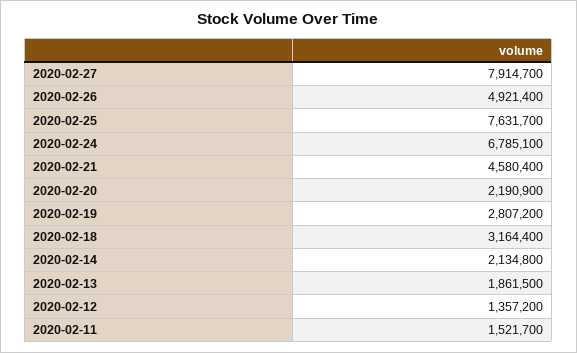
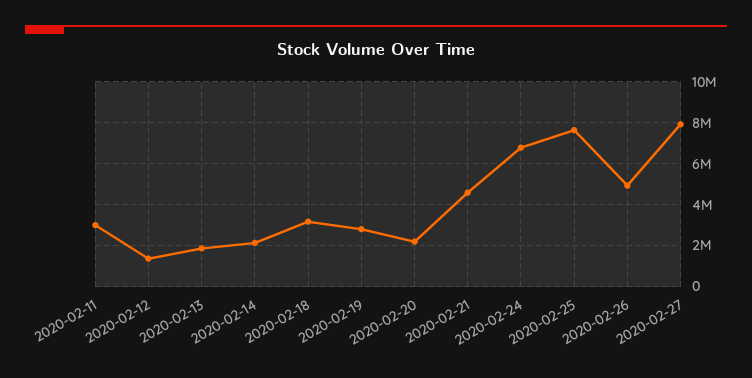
  {
    "2020-02-27": 7914700,
    "2020-02-26": 4921400,
    "2020-02-25": 7631700,
    "2020-02-24": 6785100,
    "2020-02-21": 4580400,
    "2020-02-20": 2190900,
    "2020-02-19": 2807200,
    "2020-02-18": 3164400,
    "2020-02-14": 2134800,
    "2020-02-13": 1861500,
    "2020-02-12": 1357200,
-   "2020-02-11": 1521700
+   "2020-02-11": 3000000
  }

